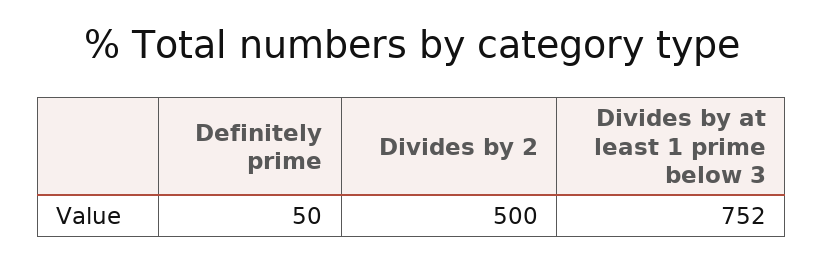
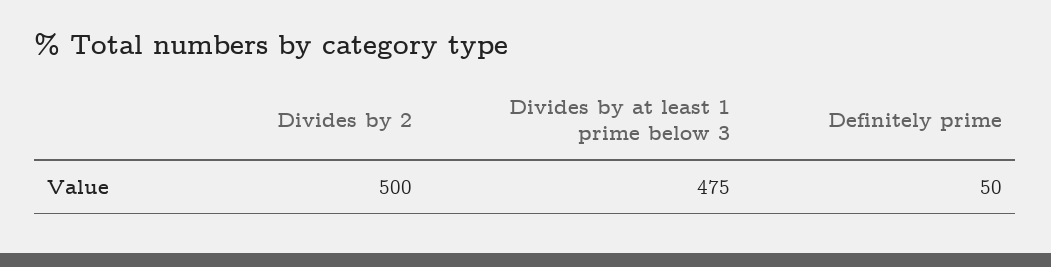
  {
    "Definitely prime": 50,
    "Divides by 2": 500,
-   "Divides by at least 1 prime below 3": 752
+   "Divides by at least 1 prime below 3": 475
  }

